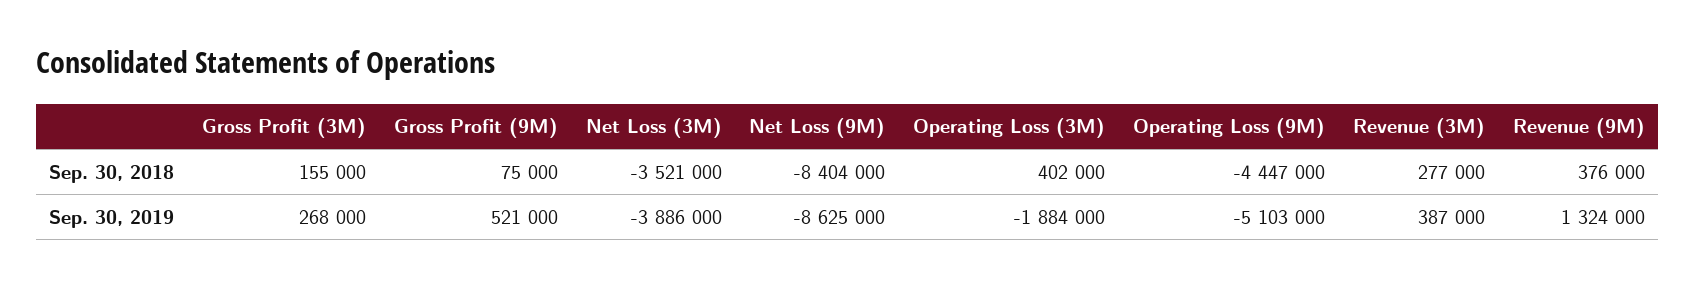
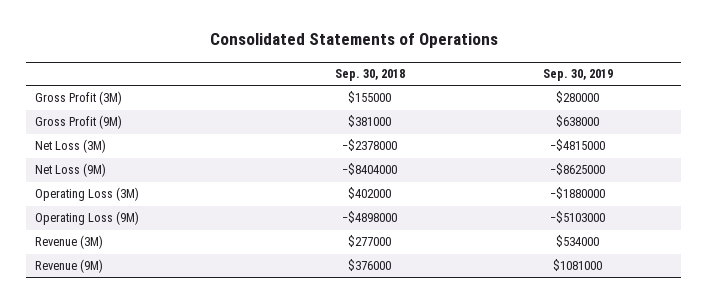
  {
    "Gross Profit (3M)": {
      "Sep. 30, 2018": 155000,
-     "Sep. 30, 2019": 268000
+     "Sep. 30, 2019": 280000
    },
    "Gross Profit (9M)": {
-     "Sep. 30, 2018": 75000,
+     "Sep. 30, 2018": 381000,
-     "Sep. 30, 2019": 521000
+     "Sep. 30, 2019": 638000
    },
    "Net Loss (3M)": {
-     "Sep. 30, 2018": -3521000,
+     "Sep. 30, 2018": -2378000,
-     "Sep. 30, 2019": -3886000
+     "Sep. 30, 2019": -4815000
    },
    "Net Loss (9M)": {
      "Sep. 30, 2018": -8404000,
      "Sep. 30, 2019": -8625000
    },
    "Operating Loss (3M)": {
      "Sep. 30, 2018": 402000,
-     "Sep. 30, 2019": -1884000
+     "Sep. 30, 2019": -1880000
    },
    "Operating Loss (9M)": {
-     "Sep. 30, 2018": -4447000,
+     "Sep. 30, 2018": -4898000,
      "Sep. 30, 2019": -5103000
    },
    "Revenue (3M)": {
      "Sep. 30, 2018": 277000,
-     "Sep. 30, 2019": 387000
+     "Sep. 30, 2019": 534000
    },
    "Revenue (9M)": {
      "Sep. 30, 2018": 376000,
-     "Sep. 30, 2019": 1324000
+     "Sep. 30, 2019": 1081000
    }
  }

